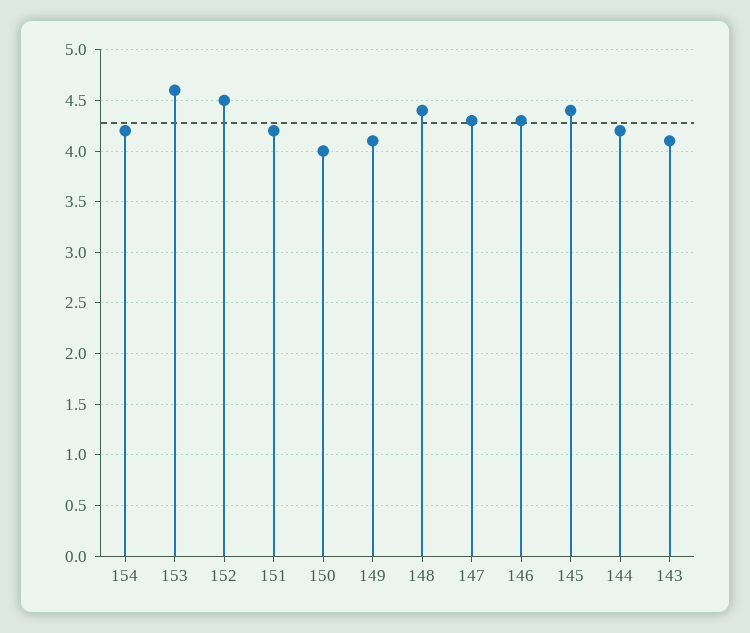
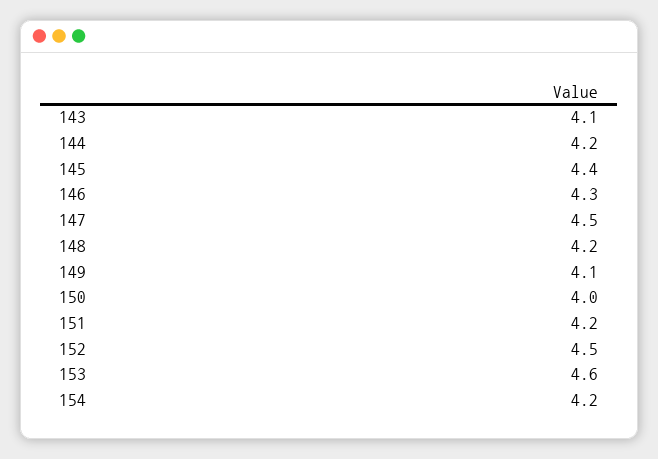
  {
    "154": 4.2,
    "153": 4.6,
    "152": 4.5,
    "151": 4.2,
    "150": 4,
    "149": 4.1,
-   "148": 4.4,
+   "148": 4.2,
-   "147": 4.3,
+   "147": 4.5,
    "146": 4.3,
    "145": 4.4,
    "144": 4.2,
    "143": 4.1
  }

